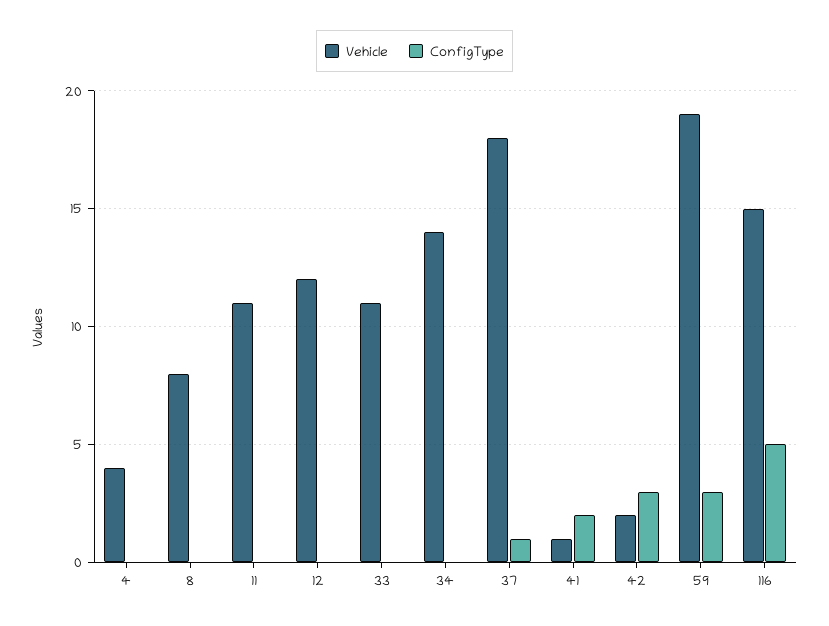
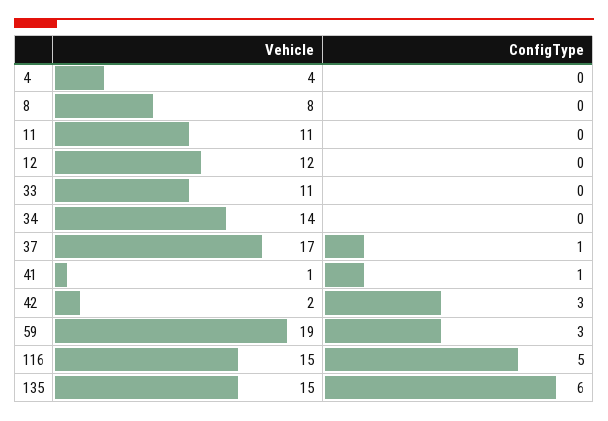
  {
    "Vehicle": {
      "4": 4,
      "8": 8,
      "11": 11,
      "12": 12,
      "33": 11,
      "34": 14,
-     "37": 18,
+     "37": 17,
      "41": 1,
      "42": 2,
      "59": 19,
-     "116": 15
+     "116": 15,
+     "135": 15
    },
    "ConfigType": {
      "4": 0,
      "8": 0,
      "11": 0,
      "12": 0,
      "33": 0,
      "34": 0,
      "37": 1,
-     "41": 2,
+     "41": 1,
      "42": 3,
      "59": 3,
-     "116": 5
+     "116": 5,
+     "135": 6
    }
  }

